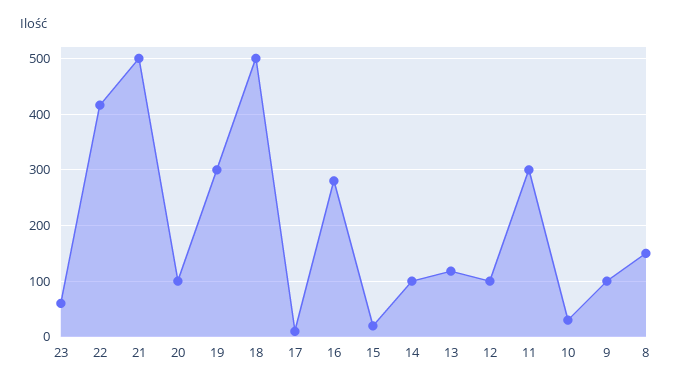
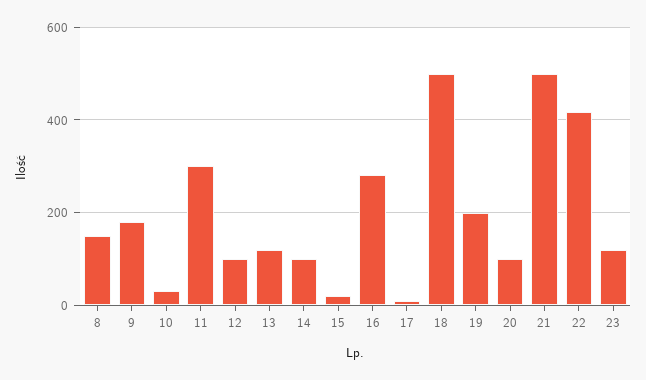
  {
-   "23": 60,
+   "23": 120,
    "22": 420,
    "21": 500,
    "20": 100,
-   "19": 300,
+   "19": 200,
    "18": 500,
    "17": 20,
    "16": 280,
    "15": 20,
    "14": 100,
    "13": 120,
    "12": 100,
    "11": 300,
    "10": 40,
-   "9": 100,
+   "9": 180,
    "8": 160
  }

